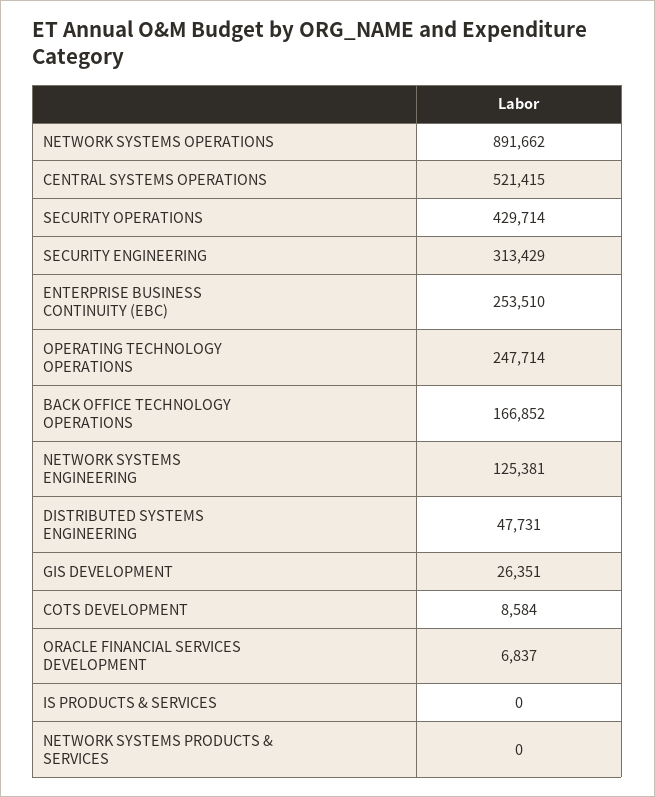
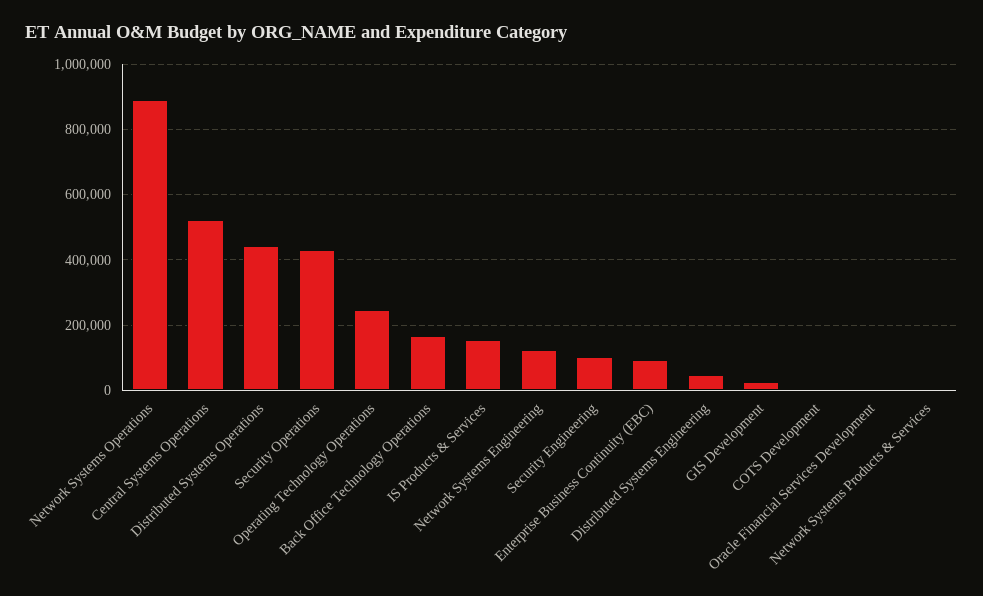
  {
    "NETWORK SYSTEMS OPERATIONS": 891662,
    "CENTRAL SYSTEMS OPERATIONS": 521415,
    "SECURITY OPERATIONS": 429714,
-   "SECURITY ENGINEERING": 313429,
+   "SECURITY ENGINEERING": 100000,
-   "ENTERPRISE BUSINESS CONTINUITY (EBC)": 253510,
+   "ENTERPRISE BUSINESS CONTINUITY (EBC)": 100000,
    "OPERATING TECHNOLOGY OPERATIONS": 247714,
    "BACK OFFICE TECHNOLOGY OPERATIONS": 166852,
    "NETWORK SYSTEMS ENGINEERING": 125381,
    "DISTRIBUTED SYSTEMS ENGINEERING": 47731,
    "GIS DEVELOPMENT": 26351,
    "COTS DEVELOPMENT": 8584,
    "ORACLE FINANCIAL SERVICES DEVELOPMENT": 6837,
-   "IS PRODUCTS & SERVICES": 0,
+   "IS PRODUCTS & SERVICES": 160000,
-   "NETWORK SYSTEMS PRODUCTS & SERVICES": 0
+   "NETWORK SYSTEMS PRODUCTS & SERVICES": 0,
+   "Distributed Systems Operations": 440000
  }

